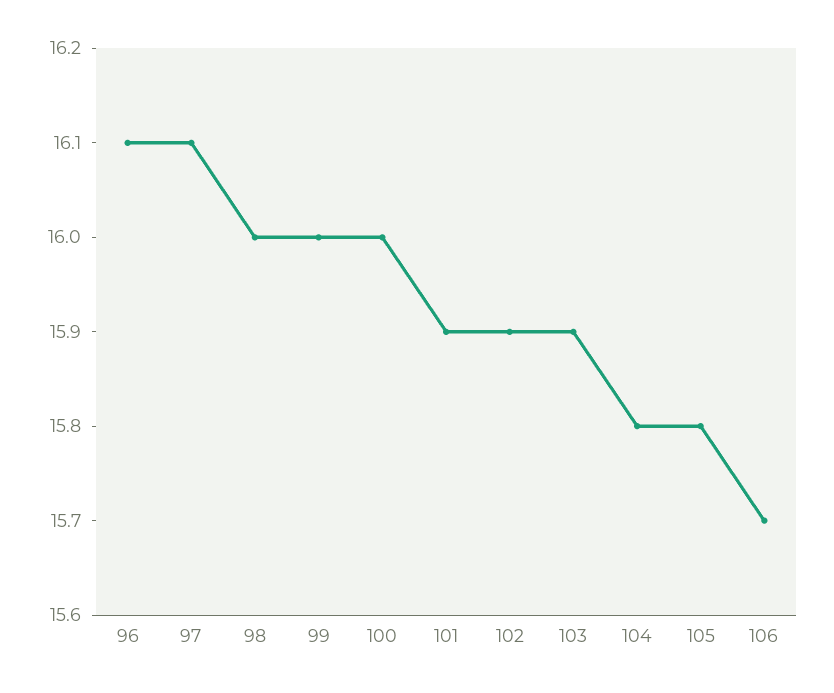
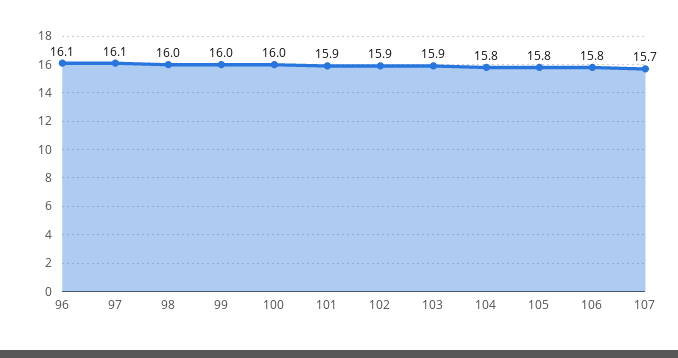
  {
    "96": 16.1,
    "97": 16.1,
    "98": 16,
    "99": 16,
    "100": 16,
    "101": 15.9,
    "102": 15.9,
    "103": 15.9,
    "104": 15.8,
    "105": 15.8,
-   "106": 15.7
+   "106": 15.8,
+   "107": 15.7
  }

